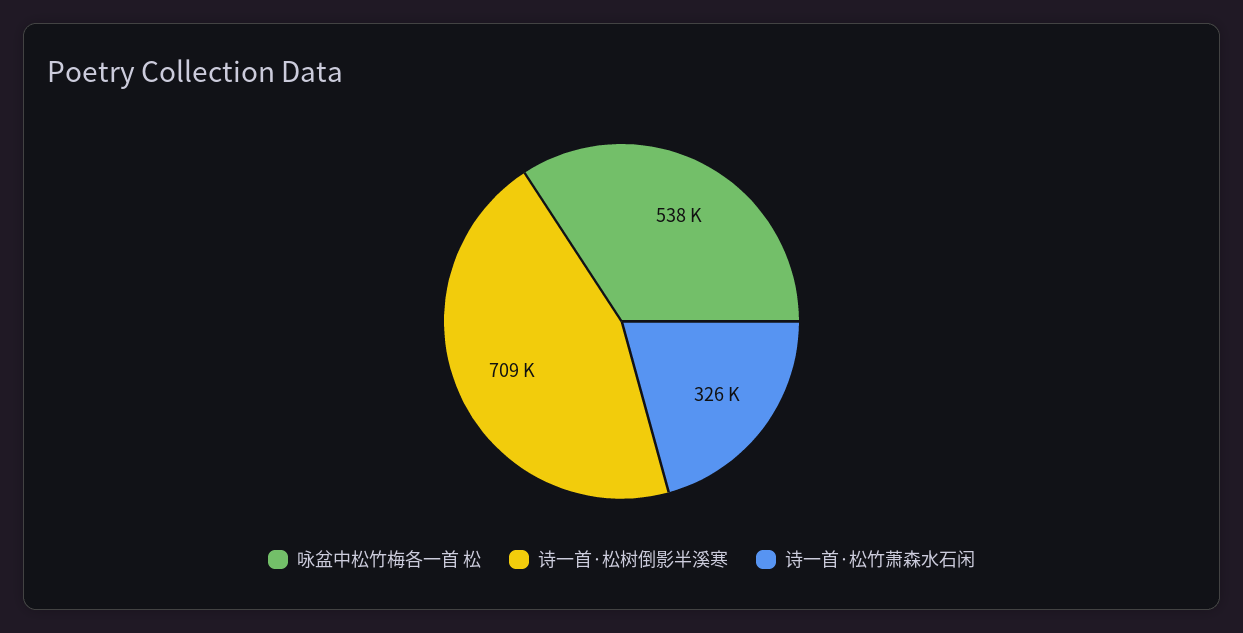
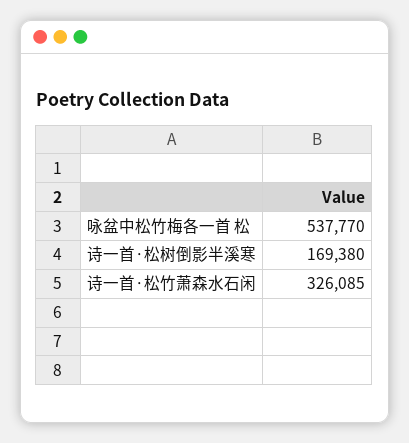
  {
    "咏盆中松竹梅各一首 松": 537770,
-   "诗一首·松树倒影半溪寒": 709000,
+   "诗一首·松树倒影半溪寒": 169380,
    "诗一首·松竹萧森水石闲": 326085
  }

